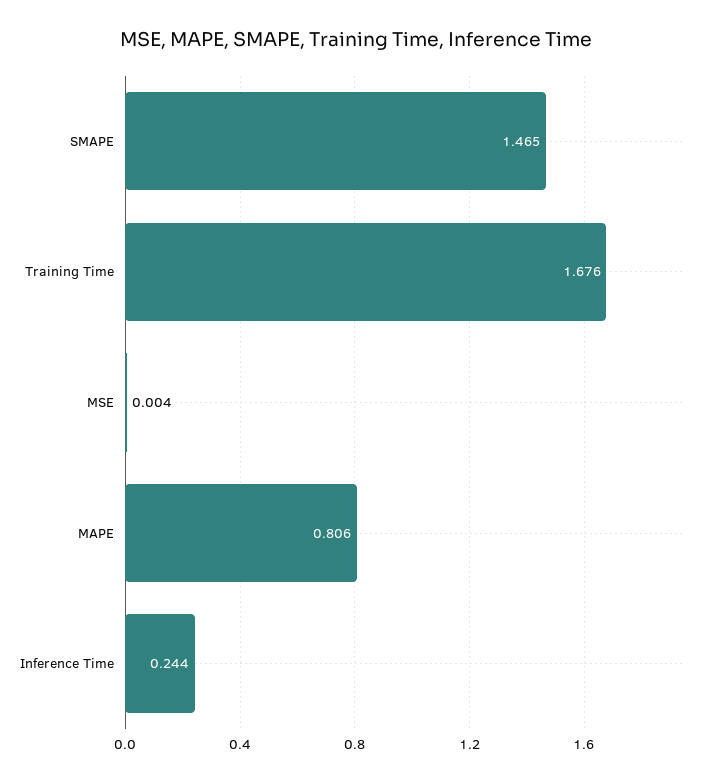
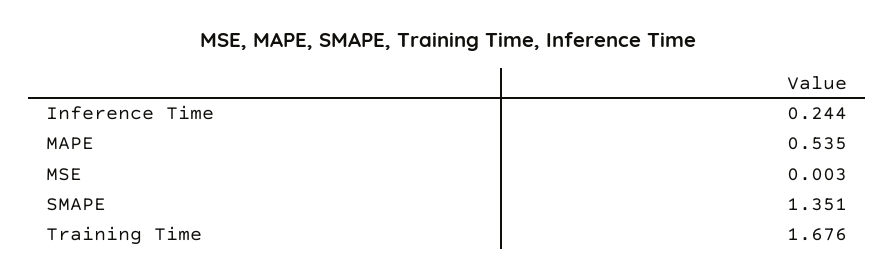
  {
-   "SMAPE": 1.465,
+   "SMAPE": 1.351,
    "Training Time": 1.676,
-   "MSE": 0.004,
+   "MSE": 0.003,
-   "MAPE": 0.806,
+   "MAPE": 0.535,
    "Inference Time": 0.244
  }

